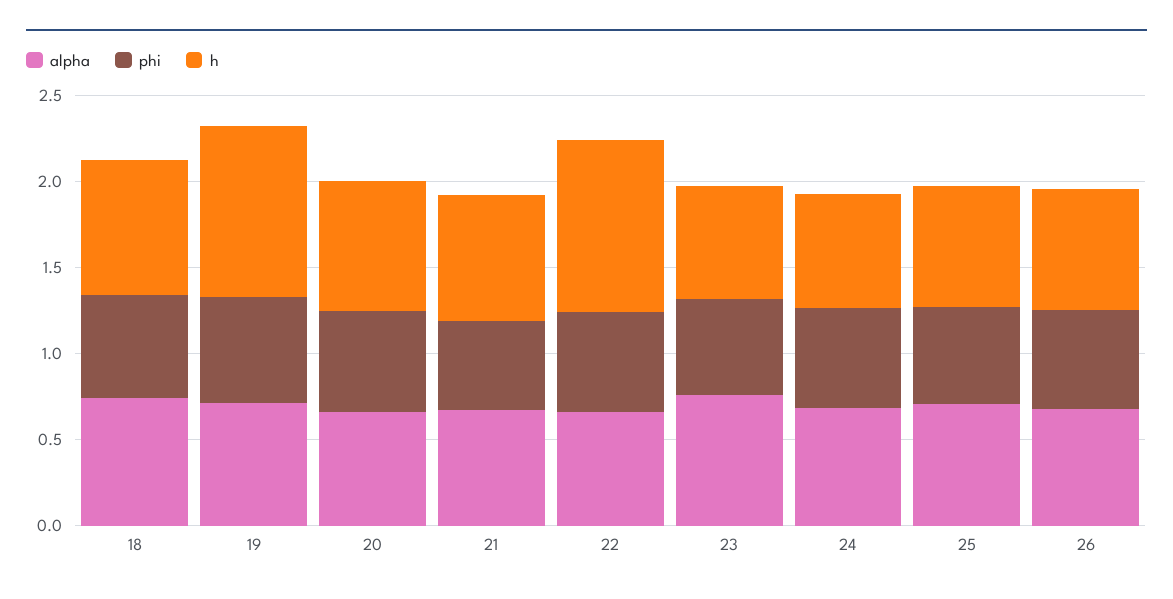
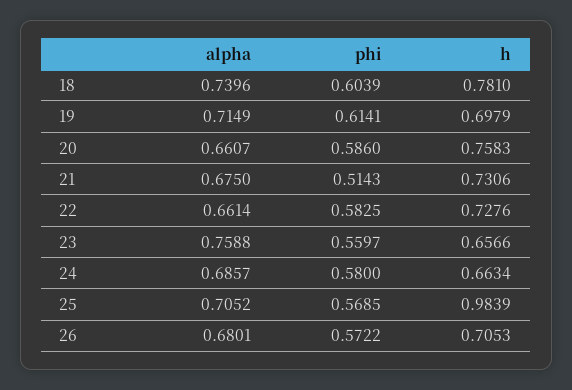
  {
    "alpha": {
      "18": 0.7396,
      "19": 0.7149,
      "20": 0.6607,
      "21": 0.675,
      "22": 0.6614,
      "23": 0.7588,
      "24": 0.6857,
      "25": 0.7052,
      "26": 0.6801
    },
    "phi": {
      "18": 0.6039,
      "19": 0.6141,
      "20": 0.586,
      "21": 0.5143,
      "22": 0.5825,
      "23": 0.5597,
      "24": 0.58,
      "25": 0.5685,
      "26": 0.5722
    },
    "h": {
      "18": 0.781,
-     "19": 1,
+     "19": 0.6979,
      "20": 0.7583,
      "21": 0.7306,
-     "22": 1,
+     "22": 0.7276,
      "23": 0.6566,
      "24": 0.6634,
-     "25": 0.7,
+     "25": 0.9839,
      "26": 0.7053
    }
  }

